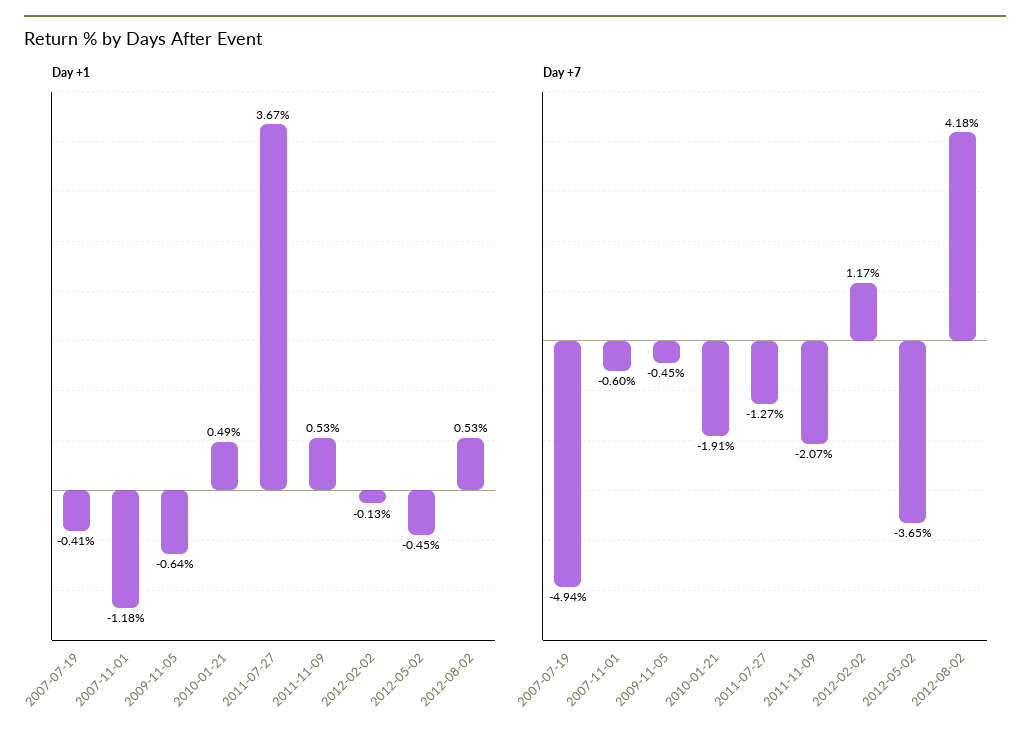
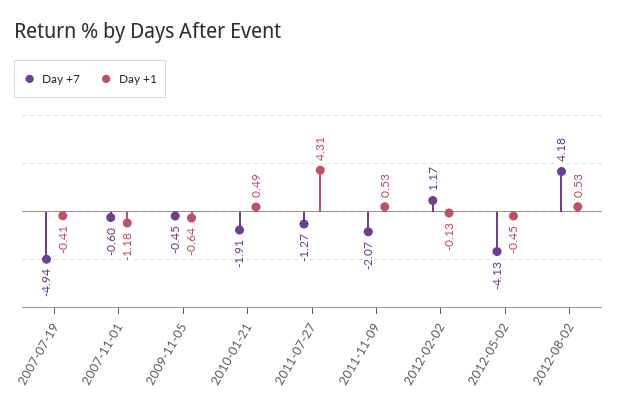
  {
    "Day +1": {
      "2007-07-19": -0.41,
      "2007-11-01": -1.18,
      "2009-11-05": -0.64,
      "2010-01-21": 0.49,
-     "2011-07-27": 3.67,
+     "2011-07-27": 4.31,
      "2011-11-09": 0.53,
      "2012-02-02": -0.13,
      "2012-05-02": -0.45,
      "2012-08-02": 0.53
    },
    "Day +7": {
      "2007-07-19": -4.94,
      "2007-11-01": -0.6,
      "2009-11-05": -0.45,
      "2010-01-21": -1.91,
      "2011-07-27": -1.27,
      "2011-11-09": -2.07,
      "2012-02-02": 1.17,
-     "2012-05-02": -3.65,
+     "2012-05-02": -4.13,
      "2012-08-02": 4.18
    }
  }

